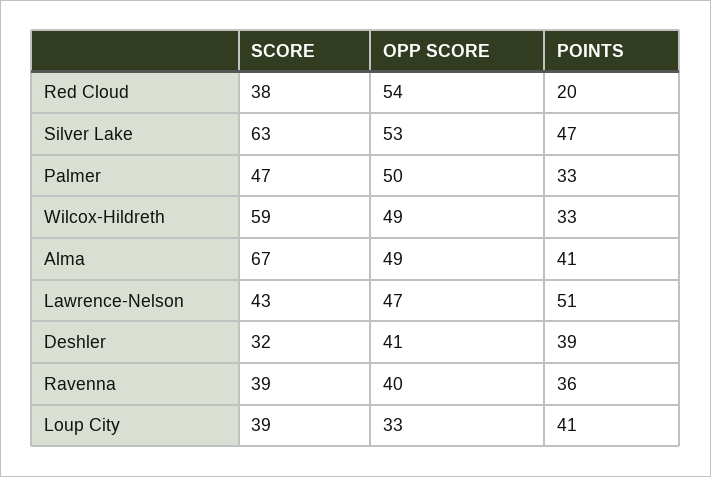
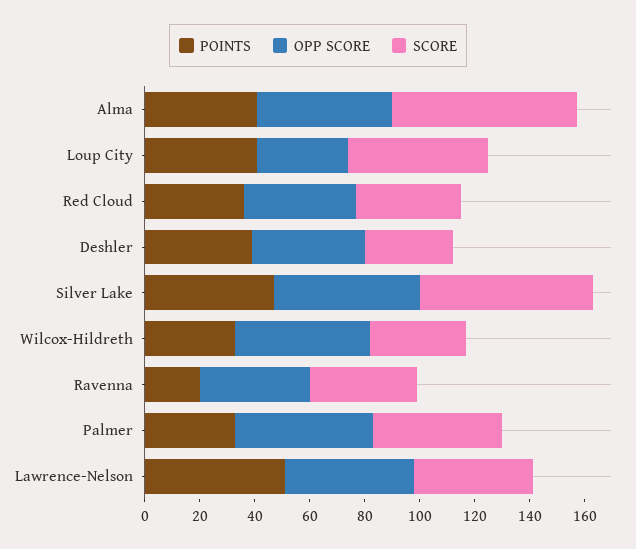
  {
    "SCORE": {
      "Red Cloud": 38,
      "Silver Lake": 63,
      "Palmer": 47,
-     "Wilcox-Hildreth": 59,
+     "Wilcox-Hildreth": 35,
      "Alma": 67,
      "Lawrence-Nelson": 43,
      "Deshler": 32,
      "Ravenna": 39,
-     "Loup City": 39
+     "Loup City": 50
    },
    "OPP SCORE": {
-     "Red Cloud": 54,
+     "Red Cloud": 40,
      "Silver Lake": 53,
      "Palmer": 50,
      "Wilcox-Hildreth": 49,
      "Alma": 49,
      "Lawrence-Nelson": 47,
      "Deshler": 41,
      "Ravenna": 40,
      "Loup City": 33
    },
    "POINTS": {
-     "Red Cloud": 20,
+     "Red Cloud": 35,
      "Silver Lake": 47,
      "Palmer": 33,
      "Wilcox-Hildreth": 33,
      "Alma": 41,
      "Lawrence-Nelson": 51,
      "Deshler": 39,
-     "Ravenna": 36,
+     "Ravenna": 20,
      "Loup City": 41
    }
  }

